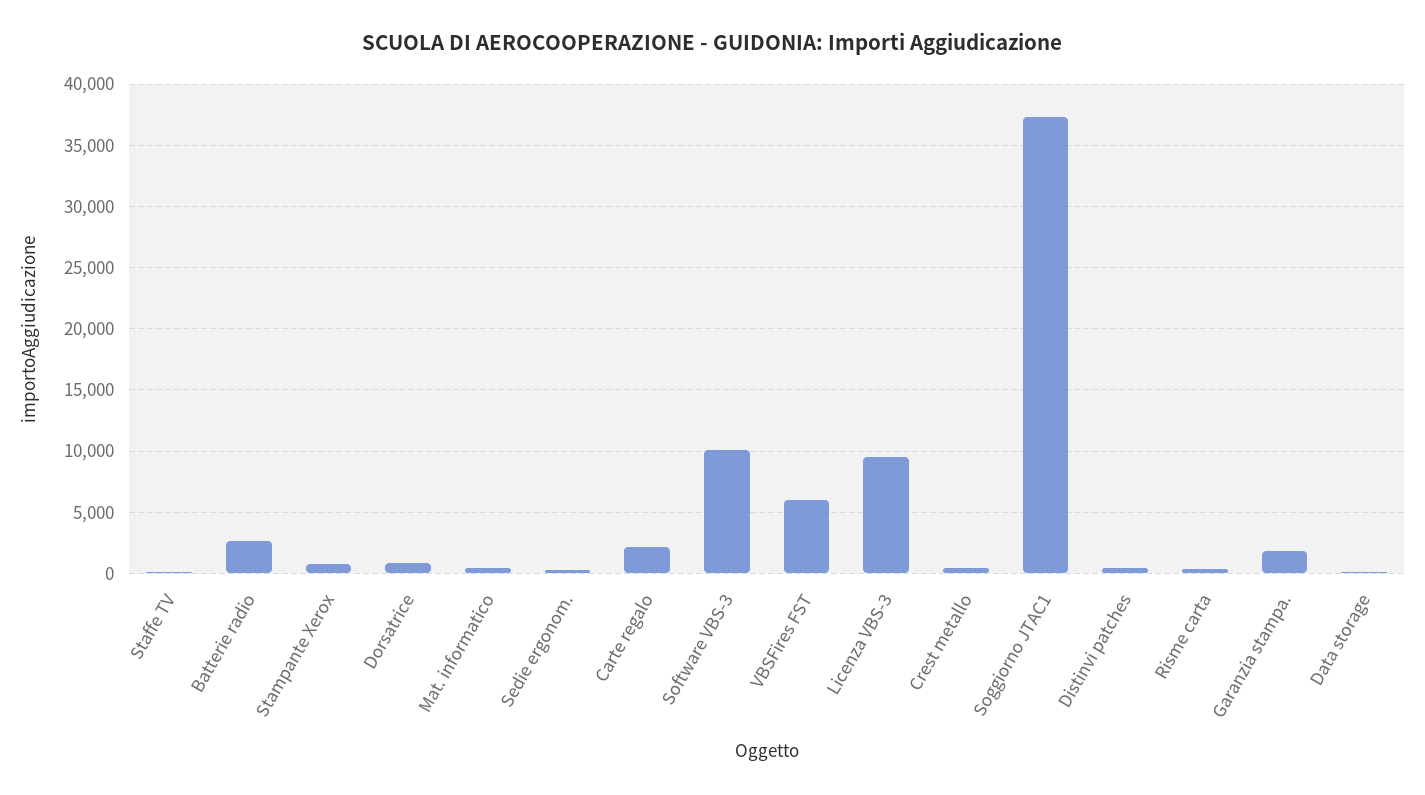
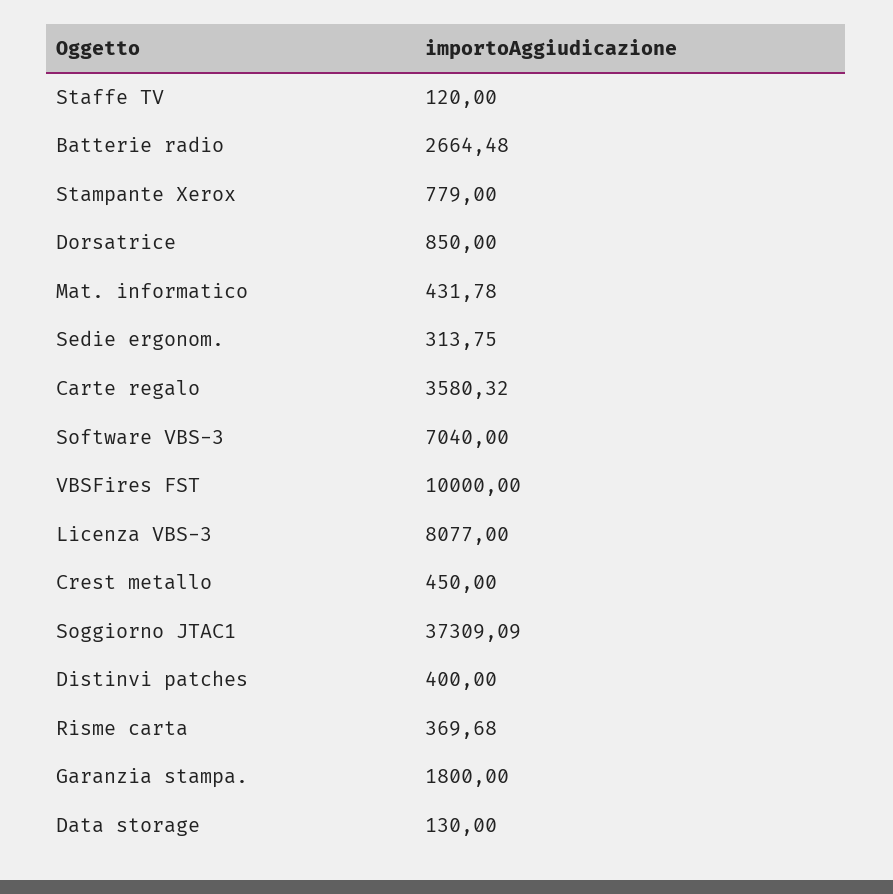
  {
    "Staffe TV": 120,
    "Batterie radio": 2664.48,
    "Stampante Xerox": 779,
    "Dorsatrice": 850,
    "Mat. informatico": 431.78,
    "Sedie ergonom.": 313.75,
-   "Carte regalo": 2000,
+   "Carte regalo": 3580.32,
-   "Software VBS-3": 10000,
+   "Software VBS-3": 7040,
-   "VBSFires FST": 6000,
+   "VBSFires FST": 10000,
-   "Licenza VBS-3": 9500,
+   "Licenza VBS-3": 8077,
    "Crest metallo": 450,
    "Soggiorno JTAC1": 37309.09,
    "Distinvi patches": 400,
    "Risme carta": 369.68,
    "Garanzia stampa.": 1800,
    "Data storage": 130
  }

